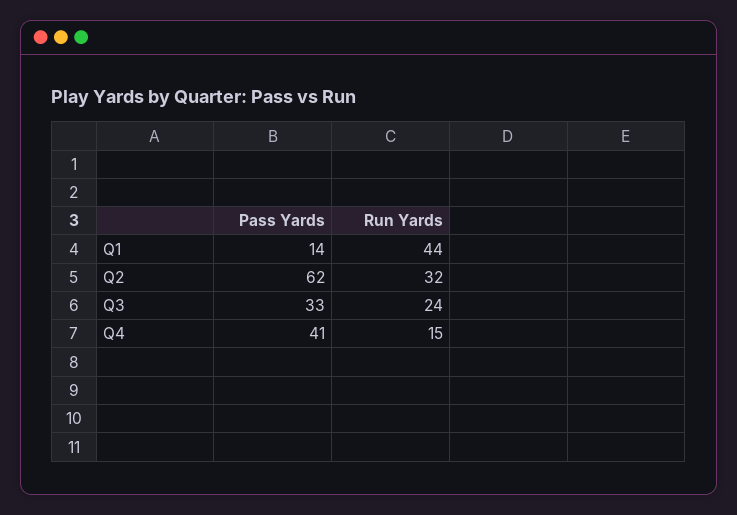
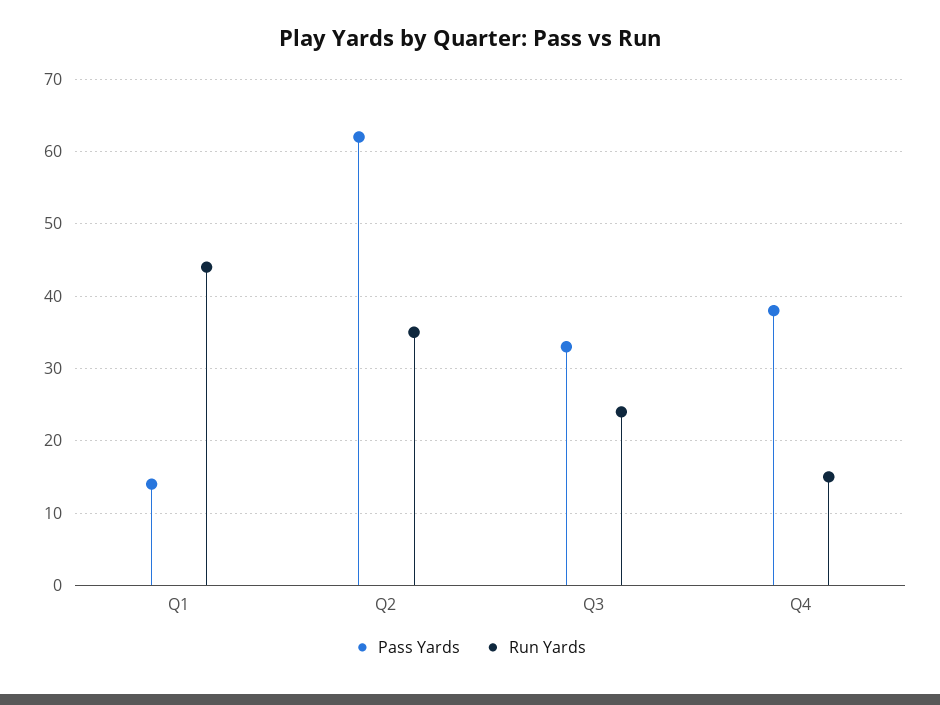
  {
    "Pass Yards": {
      "Q1": 14,
      "Q2": 62,
      "Q3": 33,
-     "Q4": 41
+     "Q4": 38
    },
    "Run Yards": {
      "Q1": 44,
-     "Q2": 32,
+     "Q2": 35,
      "Q3": 24,
      "Q4": 15
    }
  }

